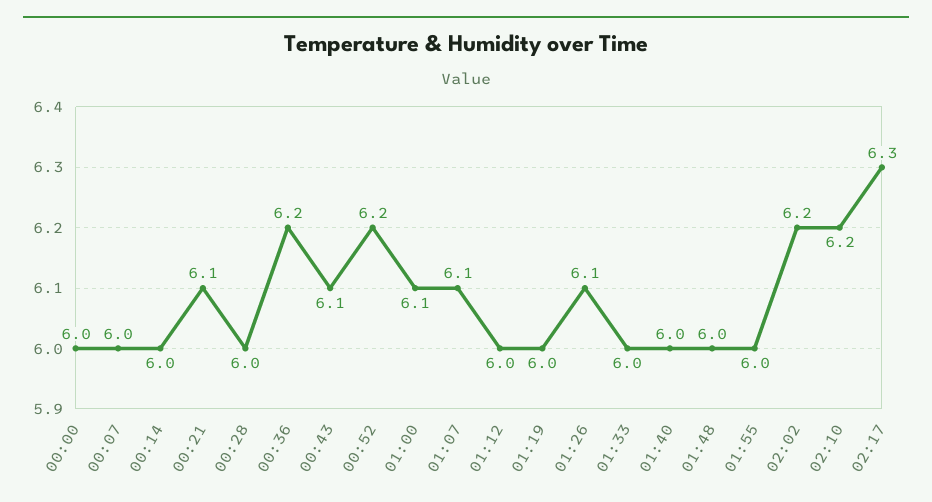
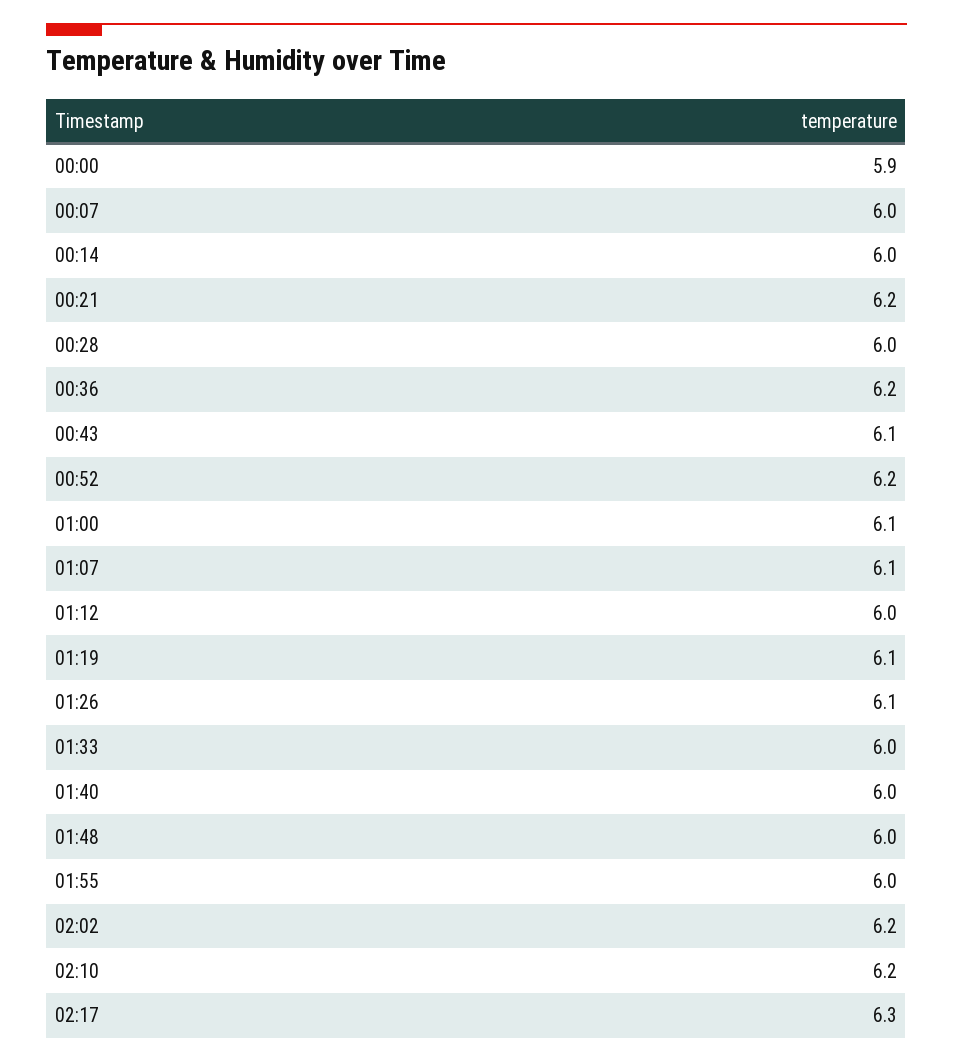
  {
-   "00:00": 6,
+   "00:00": 5.9,
    "00:07": 6,
    "00:14": 6,
-   "00:21": 6.1,
+   "00:21": 6.2,
    "00:28": 6,
    "00:36": 6.2,
    "00:43": 6.1,
    "00:52": 6.2,
    "01:00": 6.1,
    "01:07": 6.1,
    "01:12": 6,
-   "01:19": 6,
+   "01:19": 6.1,
    "01:26": 6.1,
    "01:33": 6,
    "01:40": 6,
    "01:48": 6,
    "01:55": 6,
    "02:02": 6.2,
    "02:10": 6.2,
    "02:17": 6.3
  }

